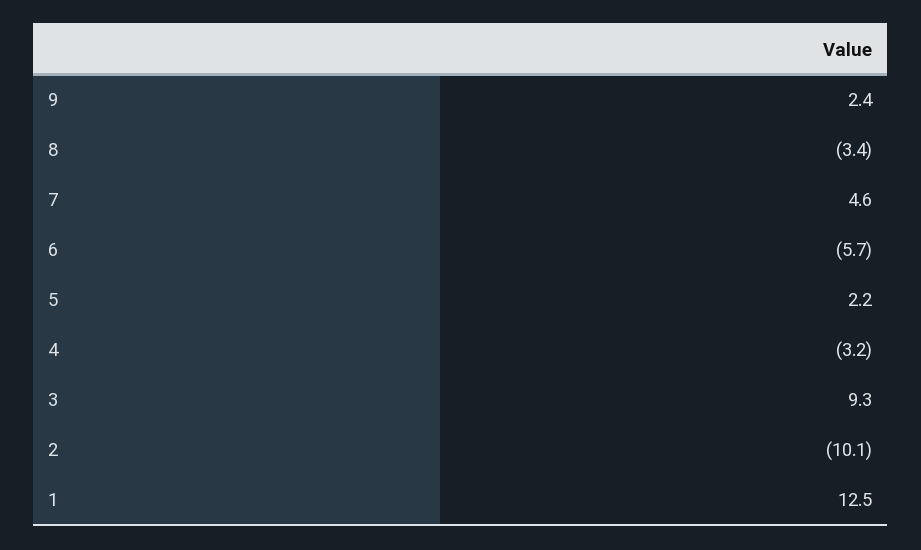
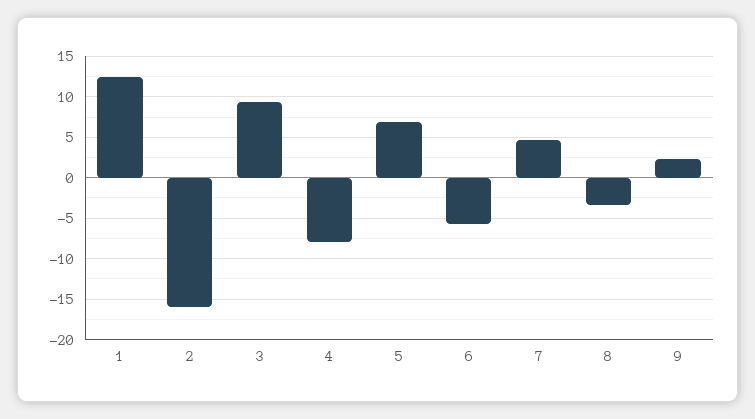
  {
    "9": 2.4,
    "8": -3.4,
    "7": 4.6,
    "6": -5.7,
-   "5": 2.2,
+   "5": 7,
-   "4": -3.2,
+   "4": -8,
    "3": 9.3,
-   "2": -10.1,
+   "2": -16,
    "1": 12.5
  }

